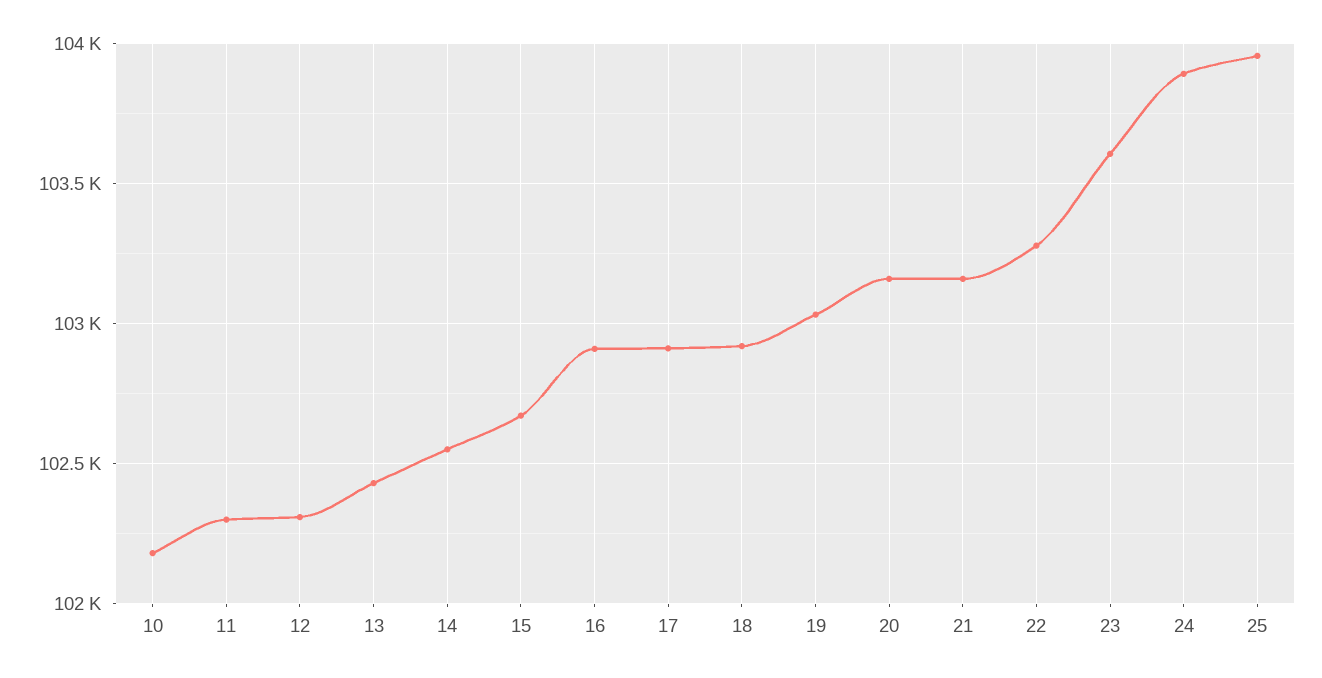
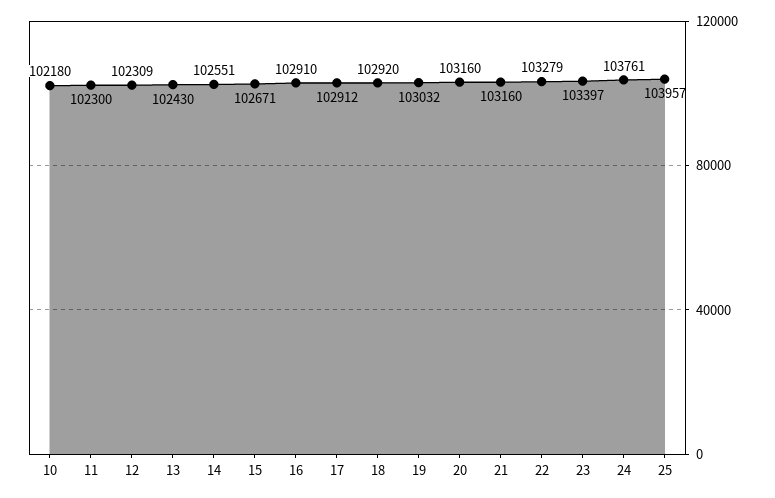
  {
    "10": 102180,
    "11": 102300,
    "12": 102309,
    "13": 102430,
    "14": 102551,
    "15": 102671,
    "16": 102910,
    "17": 102912,
    "18": 102920,
    "19": 103032,
    "20": 103160,
    "21": 103160,
    "22": 103279,
-   "23": 103600,
+   "23": 103397,
-   "24": 103900,
+   "24": 103761,
    "25": 103957
  }

